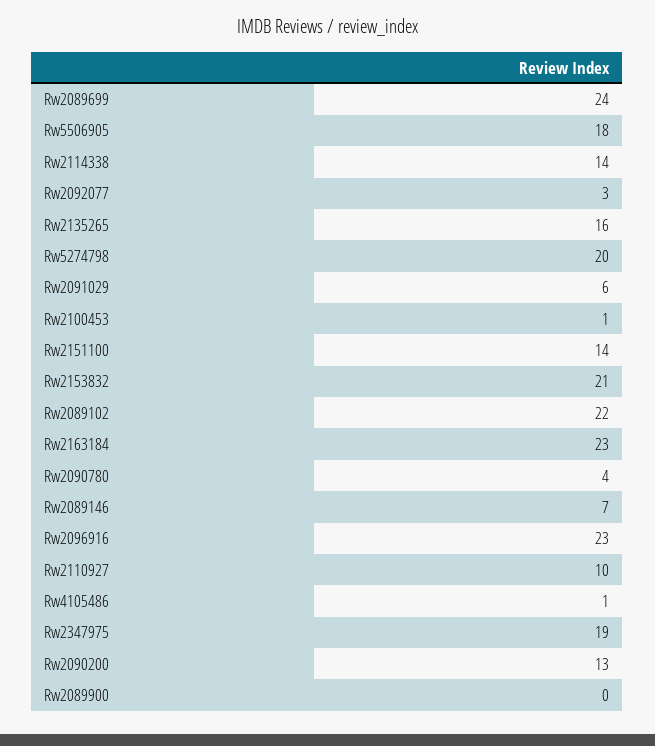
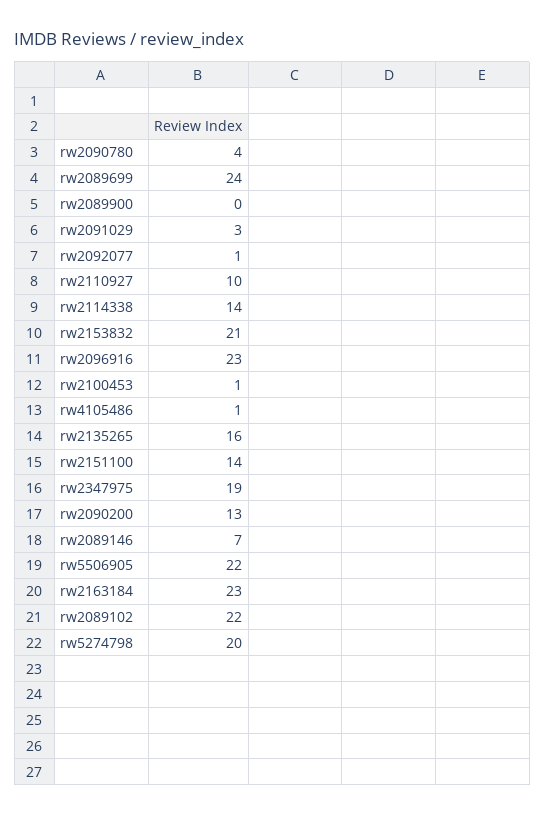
  {
    "Rw2089699": 24,
-   "Rw5506905": 18,
+   "Rw5506905": 22,
    "Rw2114338": 14,
-   "Rw2092077": 3,
+   "Rw2092077": 1,
    "Rw2135265": 16,
    "Rw5274798": 20,
-   "Rw2091029": 6,
+   "Rw2091029": 3,
    "Rw2100453": 1,
    "Rw2151100": 14,
    "Rw2153832": 21,
    "Rw2089102": 22,
    "Rw2163184": 23,
    "Rw2090780": 4,
    "Rw2089146": 7,
    "Rw2096916": 23,
    "Rw2110927": 10,
    "Rw4105486": 1,
    "Rw2347975": 19,
    "Rw2090200": 13,
    "Rw2089900": 0
  }

